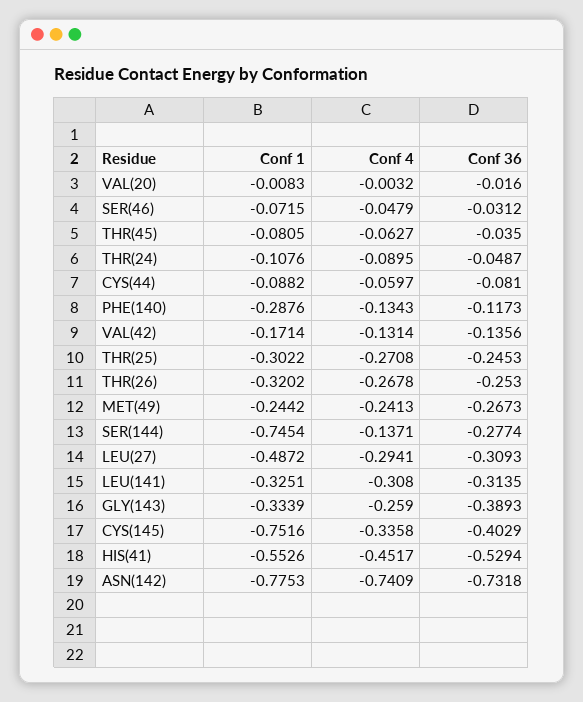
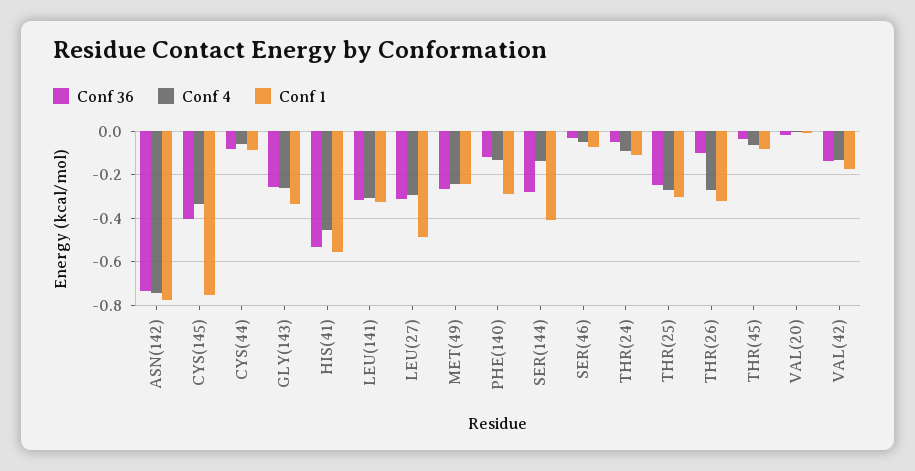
  {
    "Conf 1": {
      "VAL(20)": -0.0083,
      "SER(46)": -0.0715,
      "THR(45)": -0.0805,
      "THR(24)": -0.1076,
      "CYS(44)": -0.0882,
      "PHE(140)": -0.2876,
      "VAL(42)": -0.1714,
      "THR(25)": -0.3022,
      "THR(26)": -0.3202,
      "MET(49)": -0.2442,
-     "SER(144)": -0.7454,
+     "SER(144)": -0.4,
      "LEU(27)": -0.4872,
      "LEU(141)": -0.3251,
      "GLY(143)": -0.3339,
      "CYS(145)": -0.7516,
      "HIS(41)": -0.5526,
      "ASN(142)": -0.7753
    },
    "Conf 4": {
      "VAL(20)": -0.0032,
      "SER(46)": -0.0479,
      "THR(45)": -0.0627,
      "THR(24)": -0.0895,
      "CYS(44)": -0.0597,
      "PHE(140)": -0.1343,
      "VAL(42)": -0.1314,
      "THR(25)": -0.2708,
      "THR(26)": -0.2678,
      "MET(49)": -0.2413,
      "SER(144)": -0.1371,
      "LEU(27)": -0.2941,
      "LEU(141)": -0.308,
      "GLY(143)": -0.259,
      "CYS(145)": -0.3358,
      "HIS(41)": -0.4517,
      "ASN(142)": -0.7409
    },
    "Conf 36": {
      "VAL(20)": -0.016,
      "SER(46)": -0.0312,
      "THR(45)": -0.035,
      "THR(24)": -0.0487,
      "CYS(44)": -0.081,
      "PHE(140)": -0.1173,
      "VAL(42)": -0.1356,
      "THR(25)": -0.2453,
-     "THR(26)": -0.253,
+     "THR(26)": -0.1,
      "MET(49)": -0.2673,
      "SER(144)": -0.2774,
      "LEU(27)": -0.3093,
      "LEU(141)": -0.3135,
-     "GLY(143)": -0.3893,
+     "GLY(143)": -0.25,
      "CYS(145)": -0.4029,
      "HIS(41)": -0.5294,
      "ASN(142)": -0.7318
    }
  }

